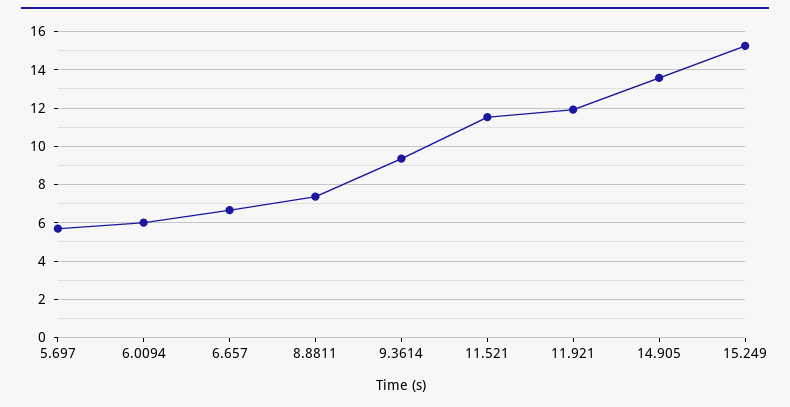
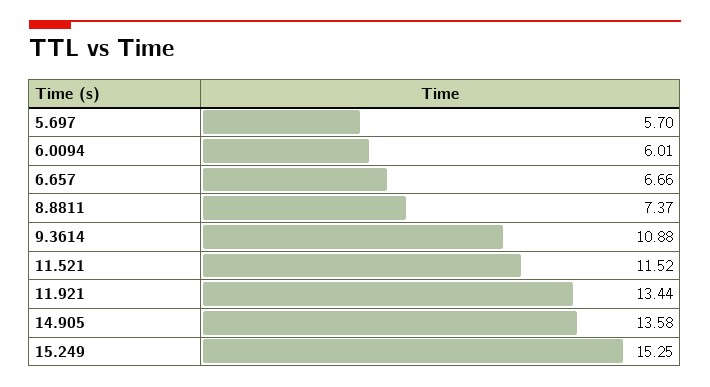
  {
    "5.697": 5.7,
    "6.0094": 6.01,
    "6.657": 6.66,
    "8.8811": 7.37,
-   "9.3614": 9.5,
+   "9.3614": 10.88,
    "11.521": 11.52,
-   "11.921": 12,
+   "11.921": 13.44,
    "14.905": 13.58,
    "15.249": 15.25
  }

